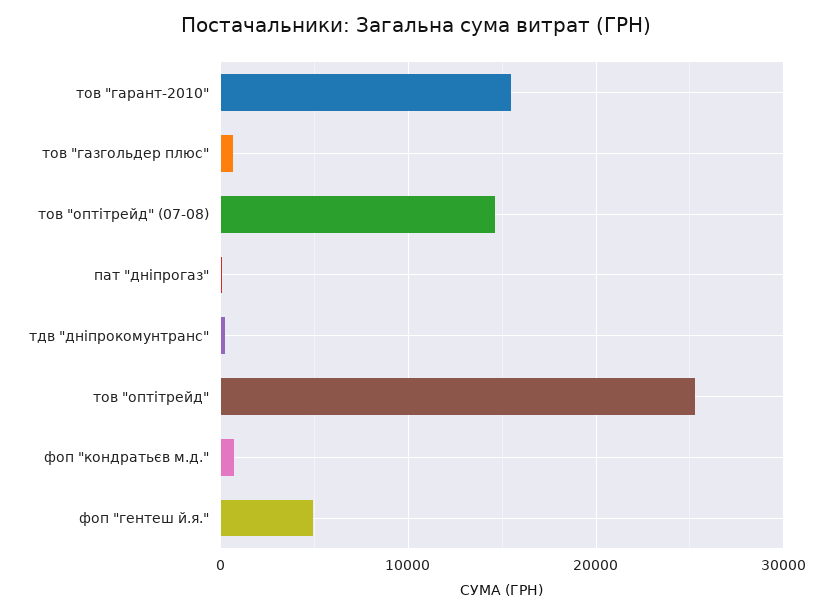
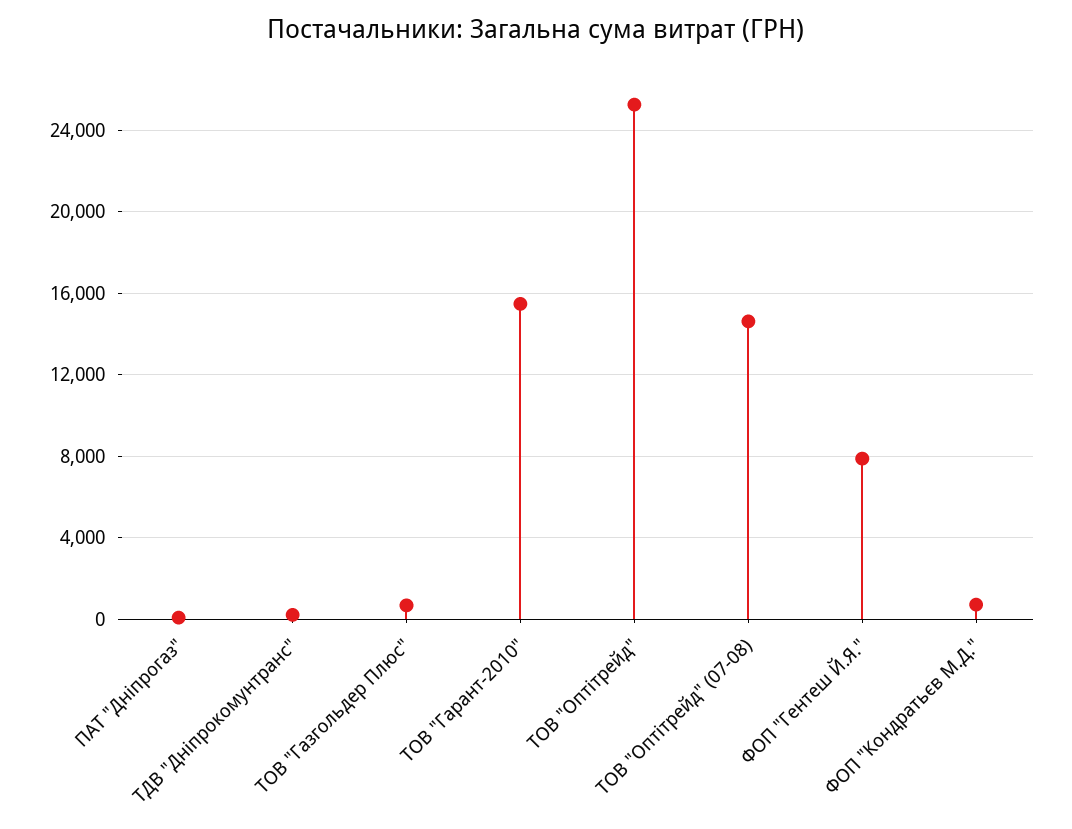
  {
    "тов \"гарант-2010\"": 15500,
    "тов \"газгольдер плюс\"": 500,
    "тов \"оптітрейд\" (07-08)": 14500,
    "пат \"дніпрогаз\"": 0,
    "тдв \"дніпрокомунтранс\"": 0,
    "тов \"оптітрейд\"": 25500,
    "фоп \"кондратьєв м.д.\"": 500,
-   "фоп \"гентеш й.я.\"": 5000
+   "фоп \"гентеш й.я.\"": 8000
  }

